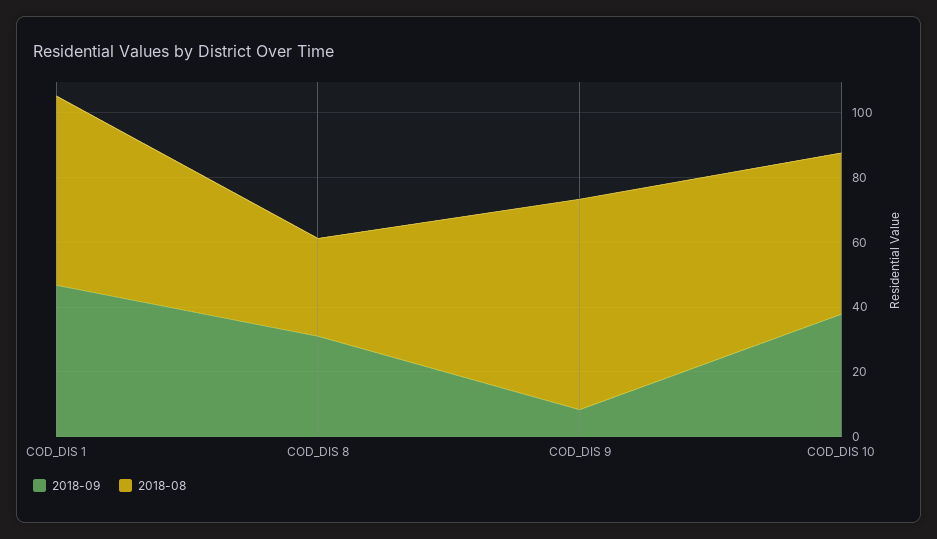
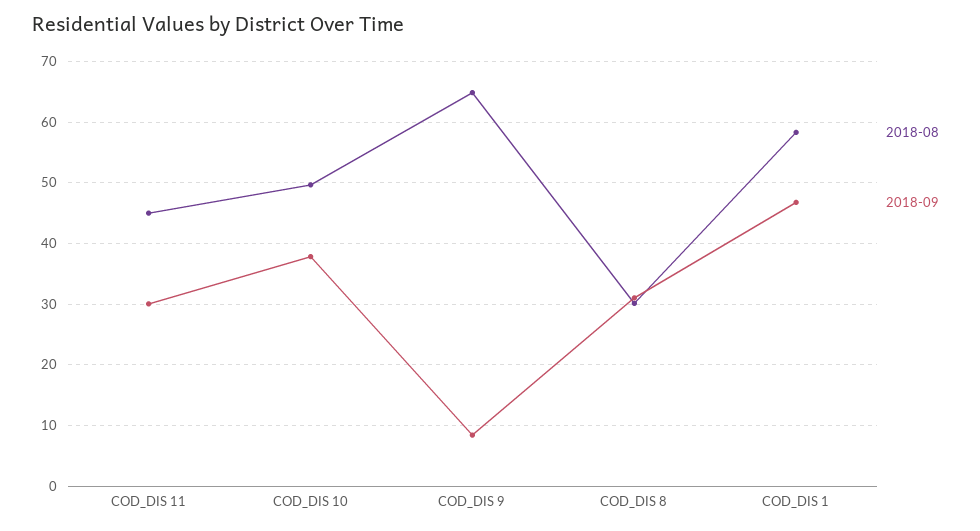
  {
    "2018-09": {
      "COD_DIS 1": 47,
      "COD_DIS 8": 31,
      "COD_DIS 9": 8,
-     "COD_DIS 10": 38
+     "COD_DIS 10": 38,
+     "COD_DIS 11": 30
    },
    "2018-08": {
      "COD_DIS 1": 58,
      "COD_DIS 8": 30,
      "COD_DIS 9": 65,
-     "COD_DIS 10": 50
+     "COD_DIS 10": 50,
+     "COD_DIS 11": 45
    }
  }

